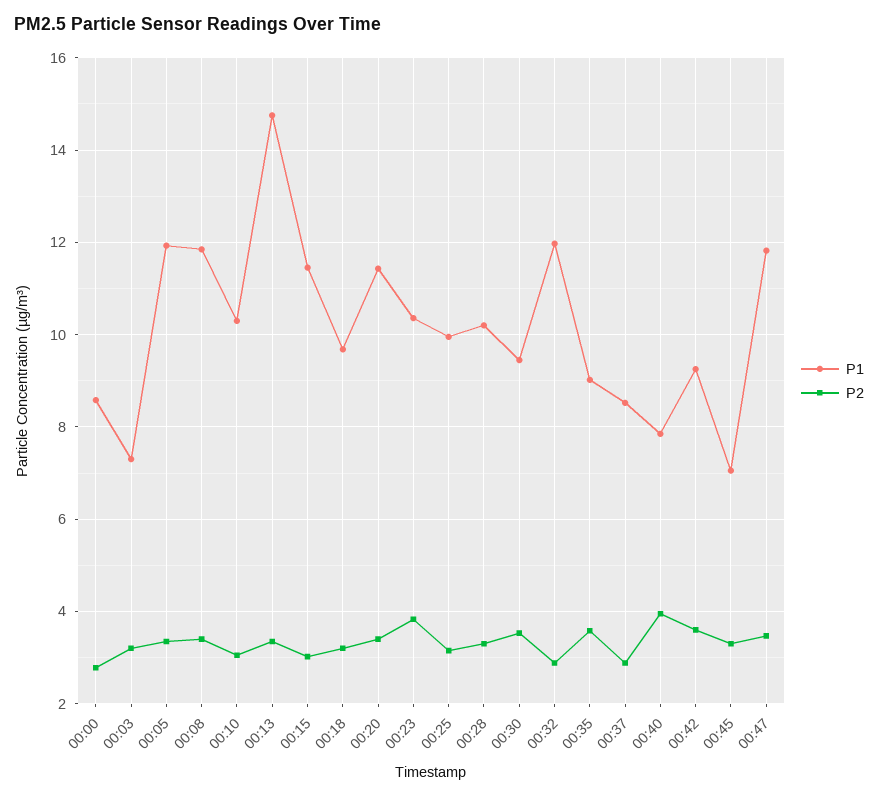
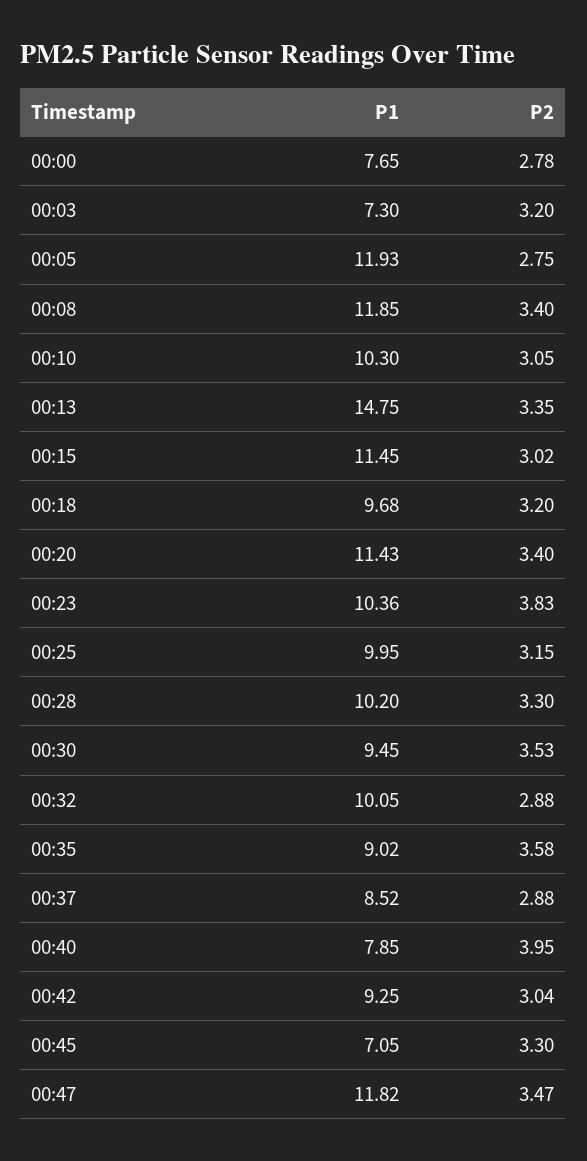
  {
    "P1": {
-     "00:00": 8.6,
+     "00:00": 7.65,
      "00:03": 7.3,
      "00:05": 11.93,
      "00:08": 11.85,
      "00:10": 10.3,
      "00:13": 14.75,
      "00:15": 11.45,
      "00:18": 9.68,
      "00:20": 11.43,
      "00:23": 10.36,
      "00:25": 9.95,
      "00:28": 10.2,
      "00:30": 9.45,
-     "00:32": 12,
+     "00:32": 10.05,
      "00:35": 9.02,
      "00:37": 8.52,
      "00:40": 7.85,
      "00:42": 9.25,
      "00:45": 7.05,
      "00:47": 11.82
    },
    "P2": {
      "00:00": 2.78,
      "00:03": 3.2,
-     "00:05": 3.4,
+     "00:05": 2.75,
      "00:08": 3.4,
      "00:10": 3.05,
      "00:13": 3.35,
      "00:15": 3.02,
      "00:18": 3.2,
      "00:20": 3.4,
      "00:23": 3.83,
      "00:25": 3.15,
      "00:28": 3.3,
      "00:30": 3.53,
      "00:32": 2.88,
      "00:35": 3.58,
      "00:37": 2.88,
      "00:40": 3.95,
-     "00:42": 3.6,
+     "00:42": 3.04,
      "00:45": 3.3,
      "00:47": 3.47
    }
  }

